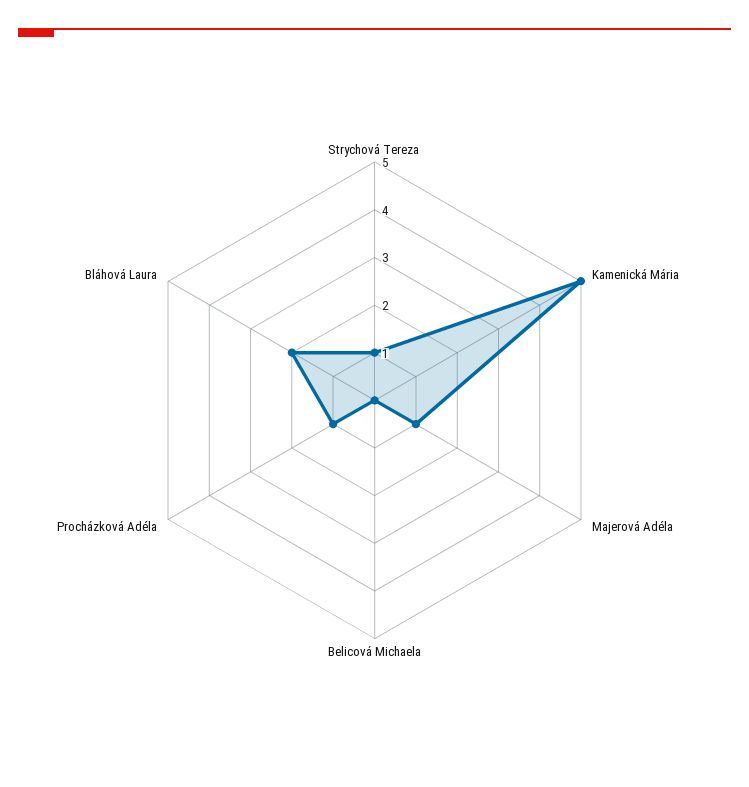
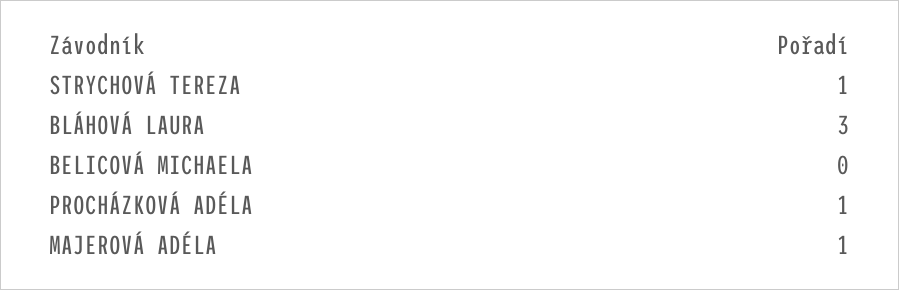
  {
    "Strychová Tereza": 1,
-   "Kamenická Mária": 5,
    "Majerová Adéla": 1,
    "Belicová Michaela": 0,
    "Procházková Adéla": 1,
-   "Bláhová Laura": 2
+   "Bláhová Laura": 3
  }

